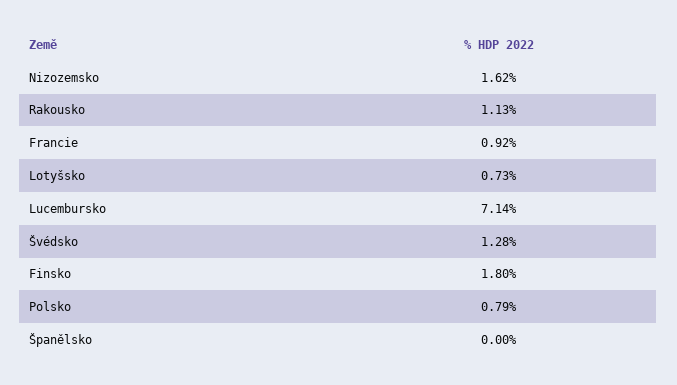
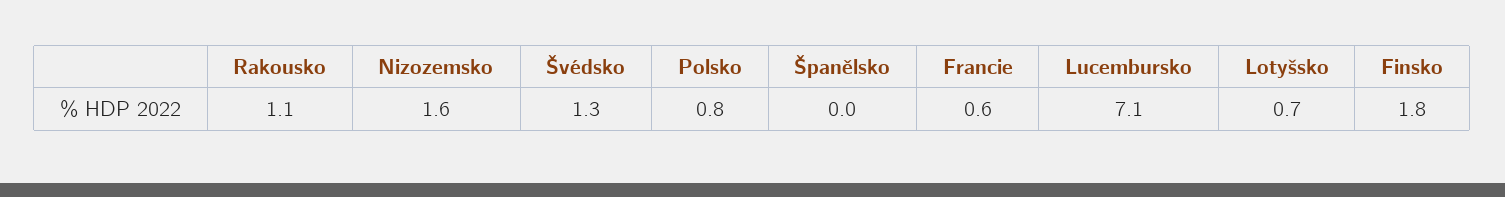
  {
    "Nizozemsko": 1.62,
    "Rakousko": 1.13,
-   "Francie": 0.92,
+   "Francie": 0.6,
    "Lotyšsko": 0.73,
    "Lucembursko": 7.14,
    "Švédsko": 1.28,
    "Finsko": 1.8,
    "Polsko": 0.79,
    "Španělsko": 0
  }

